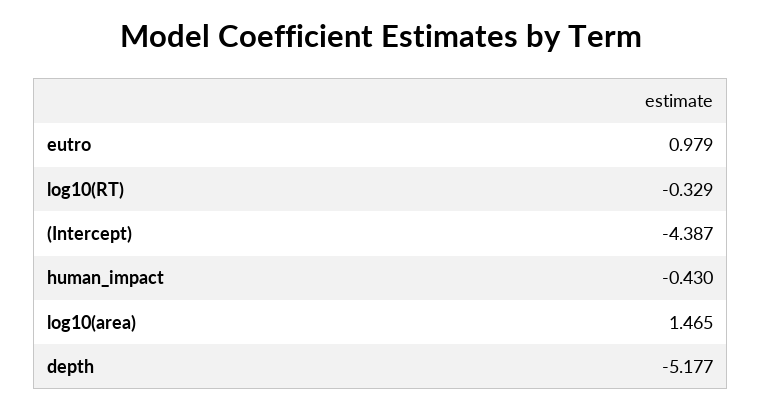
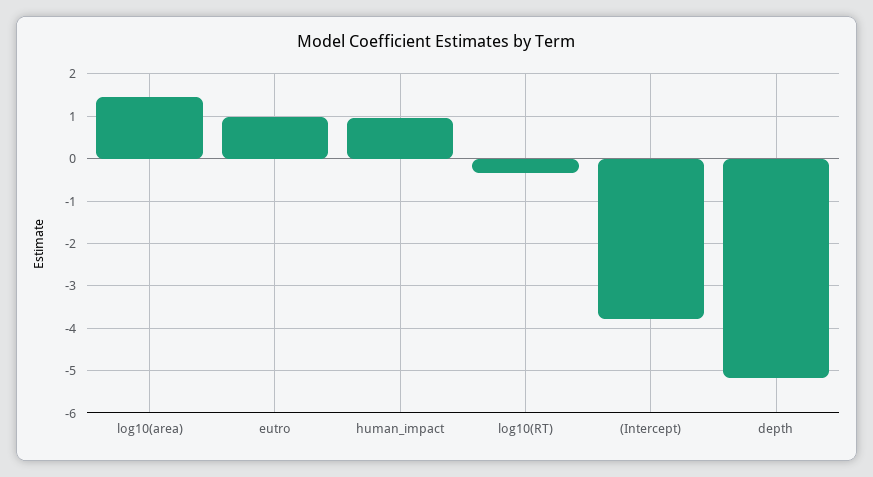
  {
    "eutro": 0.979,
    "log10(RT)": -0.329,
-   "(Intercept)": -4.387,
+   "(Intercept)": -3.8,
-   "human_impact": -0.43,
+   "human_impact": 1,
    "log10(area)": 1.465,
    "depth": -5.177
  }

